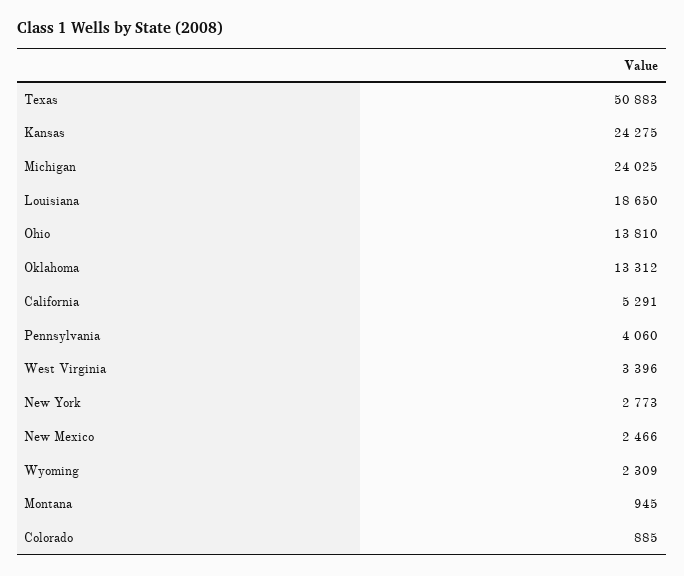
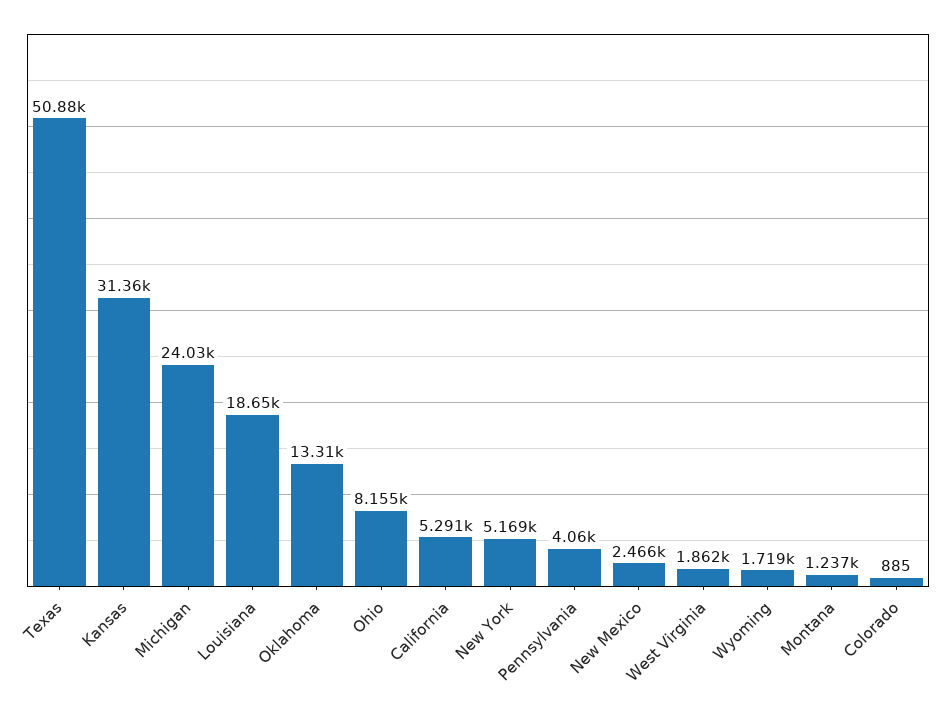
  {
    "Texas": 50883,
-   "Kansas": 24275,
+   "Kansas": 31360,
    "Michigan": 24025,
    "Louisiana": 18650,
-   "Ohio": 13810,
+   "Ohio": 8155,
    "Oklahoma": 13312,
    "California": 5291,
    "Pennsylvania": 4060,
-   "West Virginia": 3396,
+   "West Virginia": 1862,
-   "New York": 2773,
+   "New York": 5169,
    "New Mexico": 2466,
-   "Wyoming": 2309,
+   "Wyoming": 1719,
-   "Montana": 945,
+   "Montana": 1237,
    "Colorado": 885
  }

